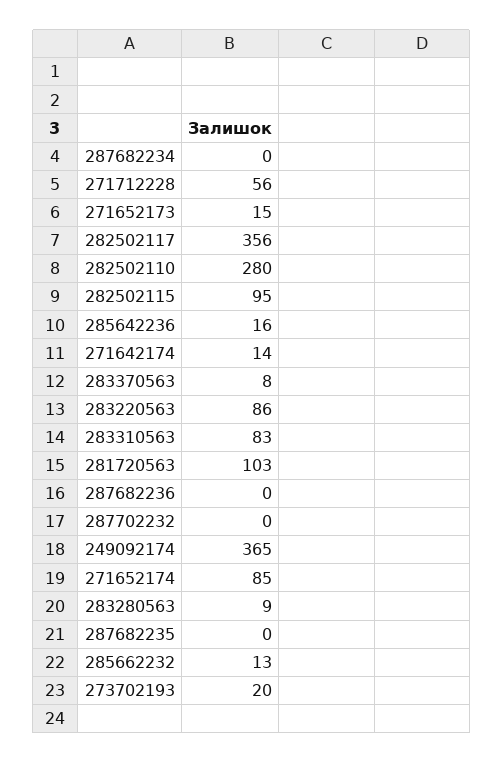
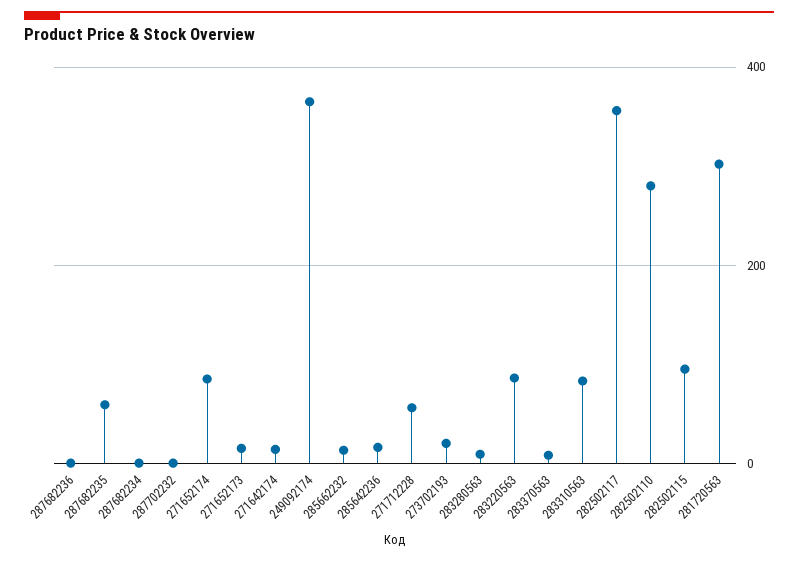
  {
    "287682234": 0,
    "271712228": 56,
    "271652173": 15,
    "282502117": 356,
    "282502110": 280,
    "282502115": 95,
    "285642236": 16,
    "271642174": 14,
    "283370563": 8,
    "283220563": 86,
    "283310563": 83,
-   "281720563": 103,
+   "281720563": 300,
    "287682236": 0,
    "287702232": 0,
    "249092174": 365,
    "271652174": 85,
    "283280563": 9,
-   "287682235": 0,
+   "287682235": 60,
    "285662232": 13,
    "273702193": 20
  }

